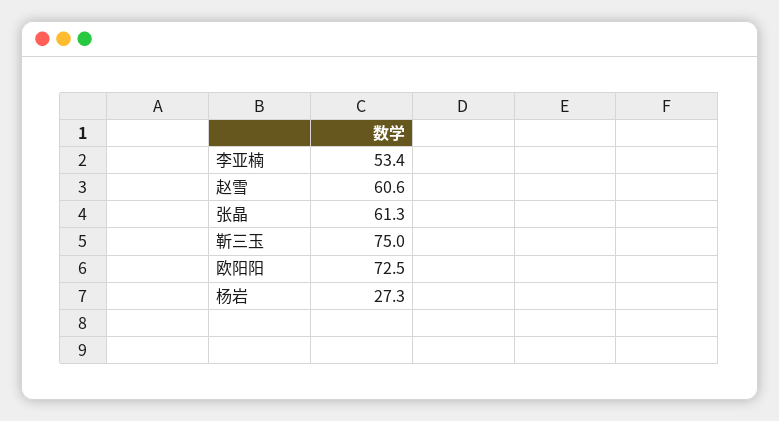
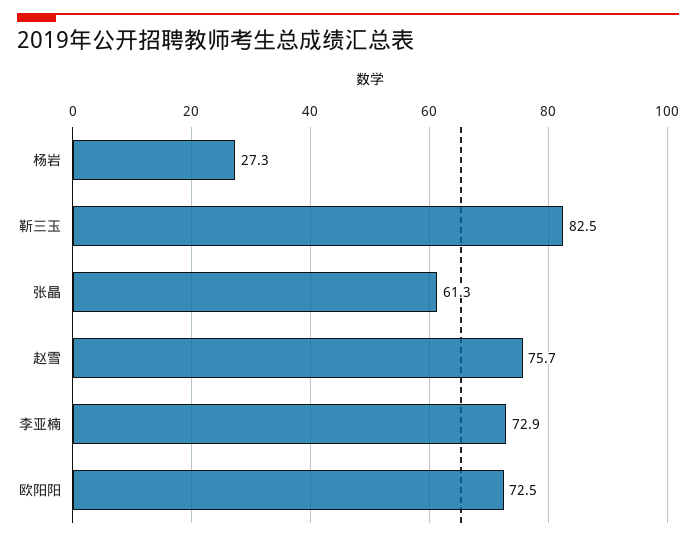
  {
-   "李亚楠": 53.4,
+   "李亚楠": 72.9,
-   "赵雪": 60.6,
+   "赵雪": 75.7,
    "张晶": 61.3,
-   "靳三玉": 75,
+   "靳三玉": 82.5,
    "欧阳阳": 72.5,
    "杨岩": 27.3
  }

